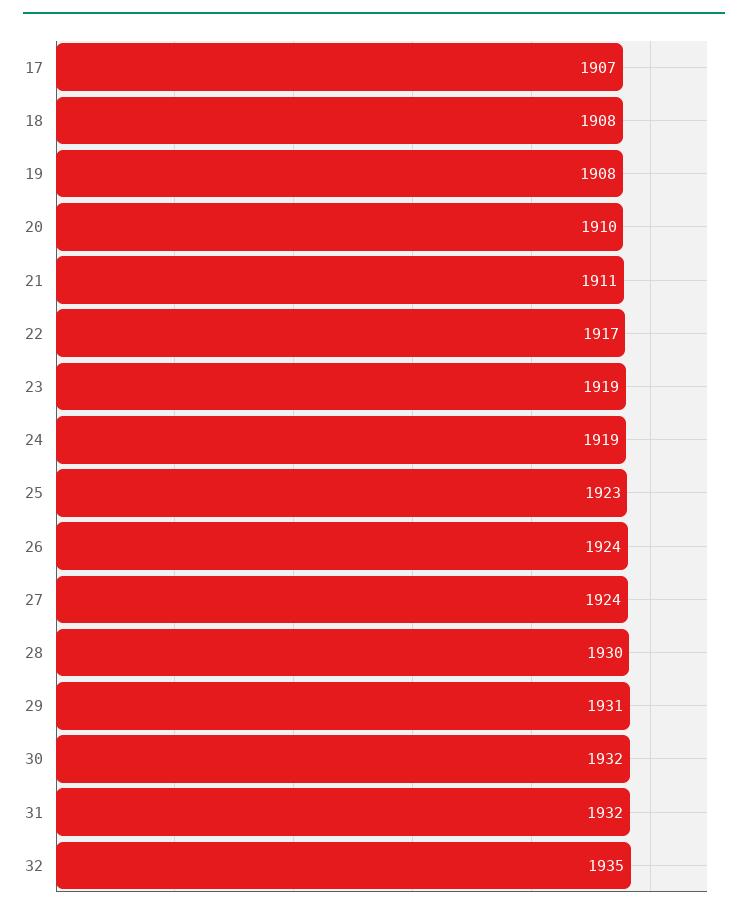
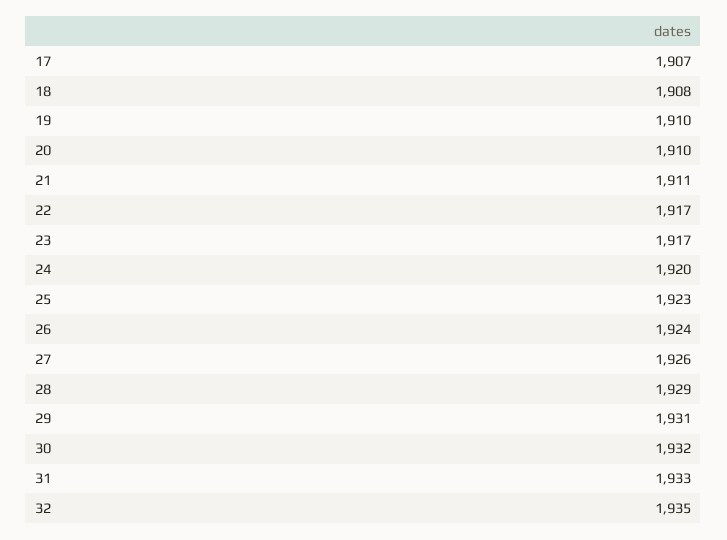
  {
    "17": 1907,
    "18": 1908,
-   "19": 1908,
+   "19": 1910,
    "20": 1910,
    "21": 1911,
    "22": 1917,
-   "23": 1919,
+   "23": 1917,
-   "24": 1919,
+   "24": 1920,
    "25": 1923,
    "26": 1924,
-   "27": 1924,
+   "27": 1926,
-   "28": 1930,
+   "28": 1929,
    "29": 1931,
    "30": 1932,
-   "31": 1932,
+   "31": 1933,
    "32": 1935
  }

